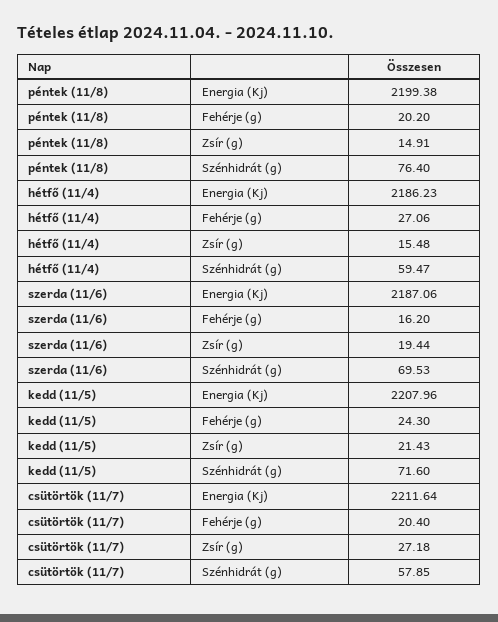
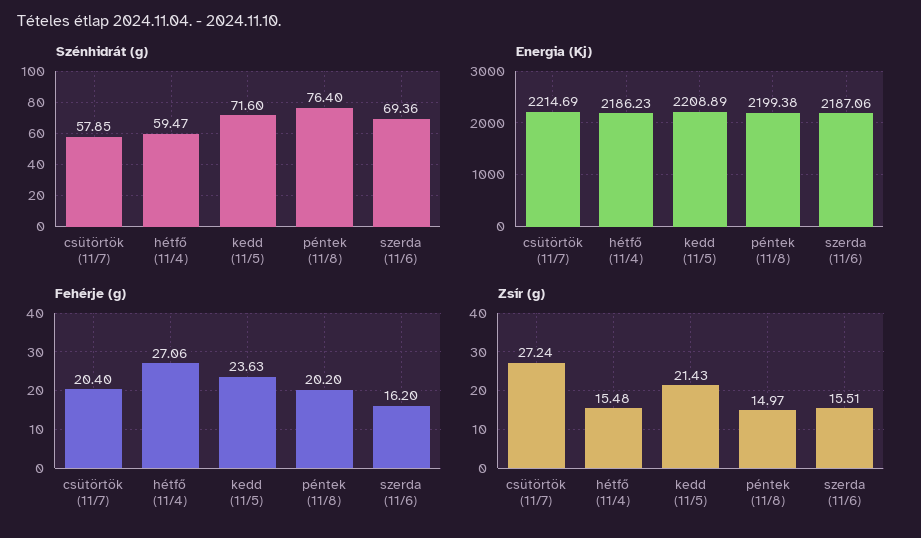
  {
    "Energia (Kj)": {
      "péntek (11/8)": 2199.38,
      "hétfő (11/4)": 2186.23,
      "szerda (11/6)": 2187.06,
-     "kedd (11/5)": 2207.96,
+     "kedd (11/5)": 2208.89,
-     "csütörtök (11/7)": 2211.64
+     "csütörtök (11/7)": 2214.69
    },
    "Fehérje (g)": {
      "péntek (11/8)": 20.2,
      "hétfő (11/4)": 27.06,
      "szerda (11/6)": 16.2,
-     "kedd (11/5)": 24.3,
+     "kedd (11/5)": 23.63,
      "csütörtök (11/7)": 20.4
    },
    "Zsír (g)": {
-     "péntek (11/8)": 14.91,
+     "péntek (11/8)": 14.97,
      "hétfő (11/4)": 15.48,
-     "szerda (11/6)": 19.44,
+     "szerda (11/6)": 15.51,
      "kedd (11/5)": 21.43,
-     "csütörtök (11/7)": 27.18
+     "csütörtök (11/7)": 27.24
    },
    "Szénhidrát (g)": {
      "péntek (11/8)": 76.4,
      "hétfő (11/4)": 59.47,
-     "szerda (11/6)": 69.53,
+     "szerda (11/6)": 69.36,
      "kedd (11/5)": 71.6,
      "csütörtök (11/7)": 57.85
    }
  }

